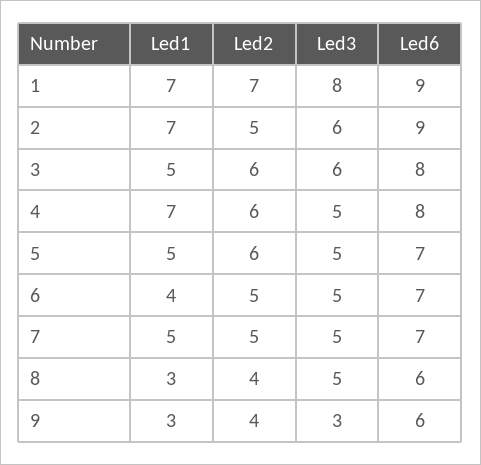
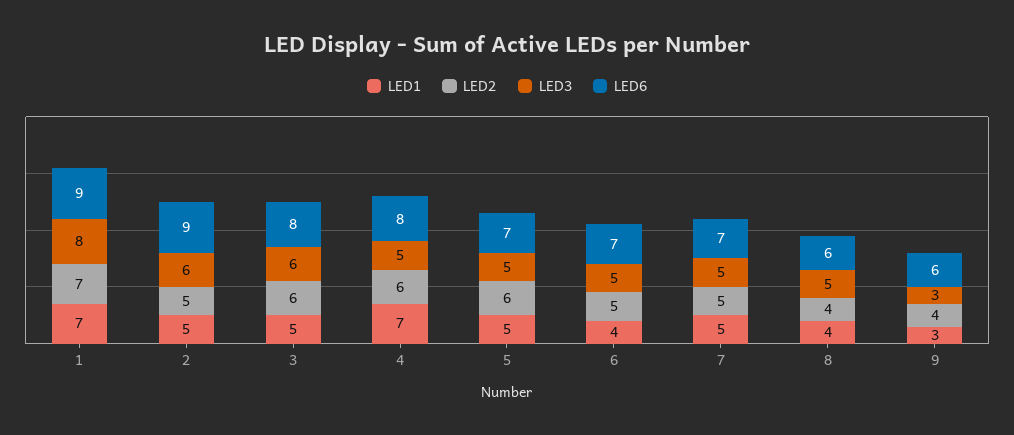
  {
    "Led1": {
      "1": 7,
-     "2": 7,
+     "2": 5,
      "3": 5,
      "4": 7,
      "5": 5,
      "6": 4,
      "7": 5,
-     "8": 3,
+     "8": 4,
      "9": 3
    },
    "Led2": {
      "1": 7,
      "2": 5,
      "3": 6,
      "4": 6,
      "5": 6,
      "6": 5,
      "7": 5,
      "8": 4,
      "9": 4
    },
    "Led3": {
      "1": 8,
      "2": 6,
      "3": 6,
      "4": 5,
      "5": 5,
      "6": 5,
      "7": 5,
      "8": 5,
      "9": 3
    },
    "Led6": {
      "1": 9,
      "2": 9,
      "3": 8,
      "4": 8,
      "5": 7,
      "6": 7,
      "7": 7,
      "8": 6,
      "9": 6
    }
  }

